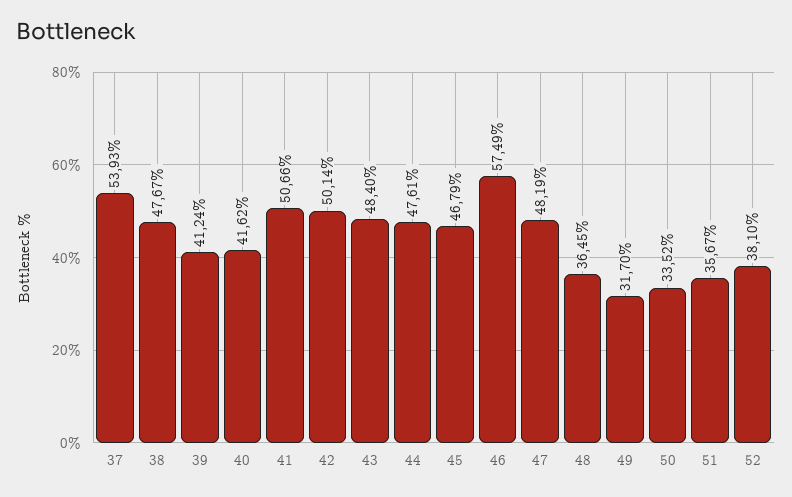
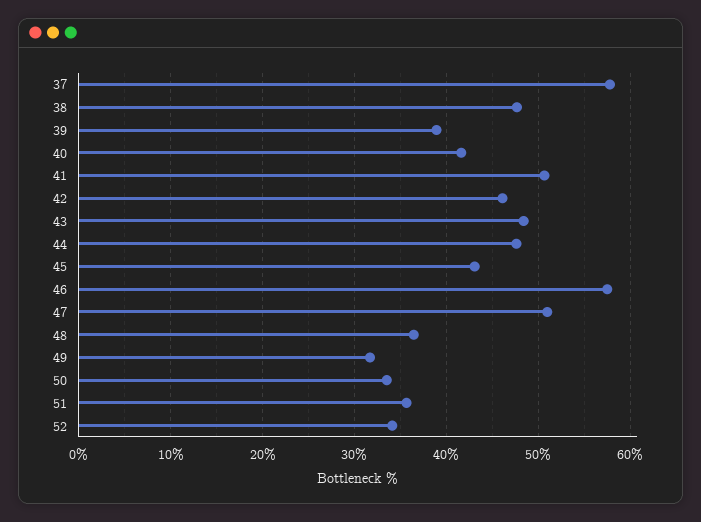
  {
-   "37": 53.93,
+   "37": 58,
    "38": 47.67,
-   "39": 41.24,
+   "39": 39,
    "40": 41.62,
    "41": 50.66,
-   "42": 50.14,
+   "42": 46,
    "43": 48.4,
    "44": 47.61,
-   "45": 46.79,
+   "45": 43,
    "46": 57.49,
-   "47": 48.19,
+   "47": 51,
    "48": 36.45,
    "49": 31.7,
    "50": 33.52,
    "51": 35.67,
-   "52": 38.1
+   "52": 34
  }

